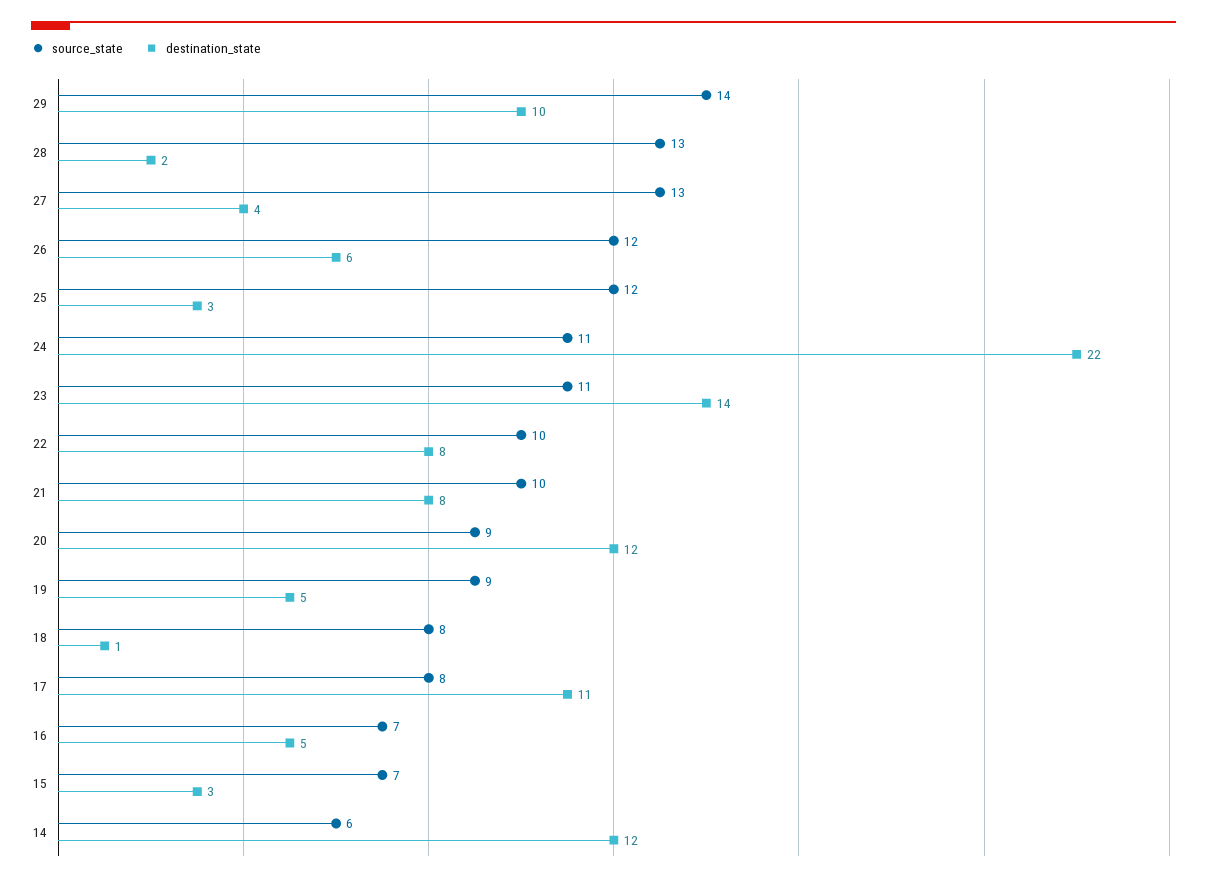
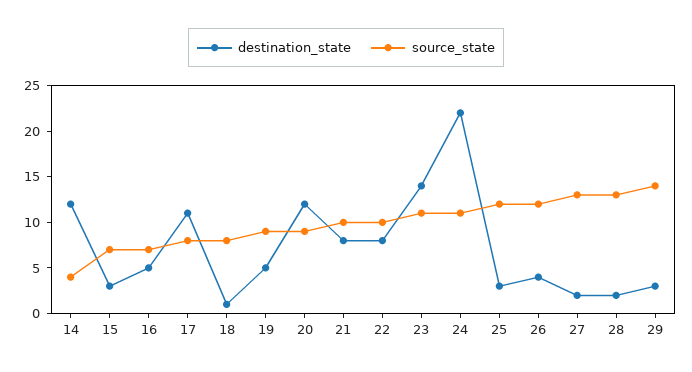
  {
    "source_state": {
      "29": 14,
      "28": 13,
      "27": 13,
      "26": 12,
      "25": 12,
      "24": 11,
      "23": 11,
      "22": 10,
      "21": 10,
      "20": 9,
      "19": 9,
      "18": 8,
      "17": 8,
      "16": 7,
      "15": 7,
-     "14": 6
+     "14": 4
    },
    "destination_state": {
-     "29": 10,
+     "29": 3,
      "28": 2,
-     "27": 4,
+     "27": 2,
-     "26": 6,
+     "26": 4,
      "25": 3,
      "24": 22,
      "23": 14,
      "22": 8,
      "21": 8,
      "20": 12,
      "19": 5,
      "18": 1,
      "17": 11,
      "16": 5,
      "15": 3,
      "14": 12
    }
  }

